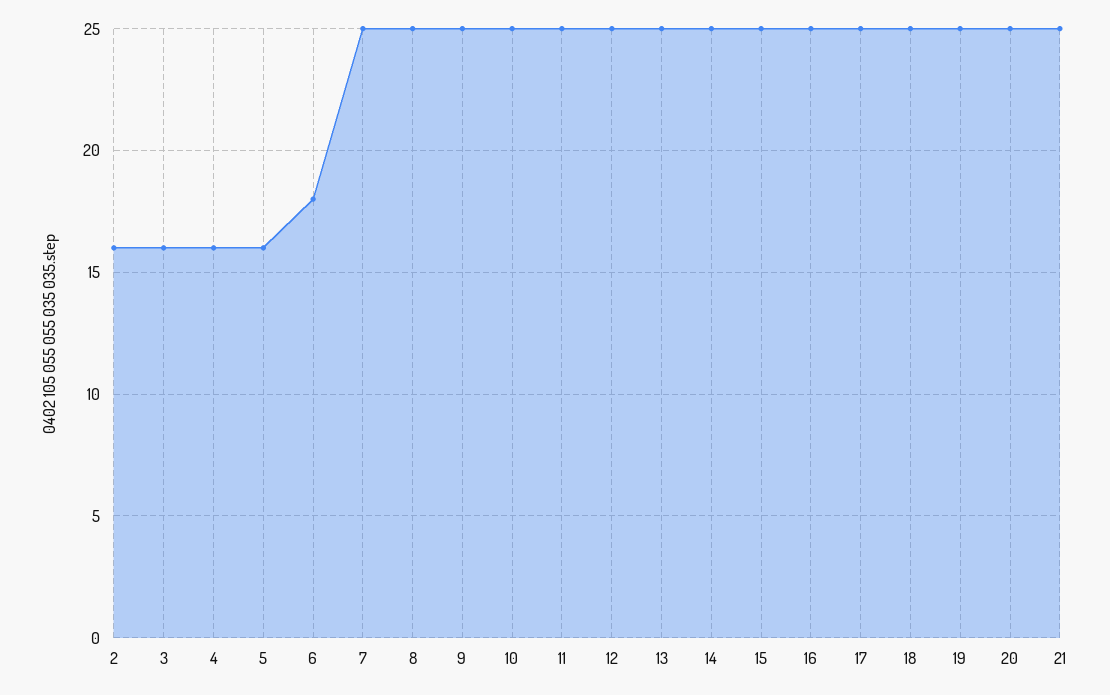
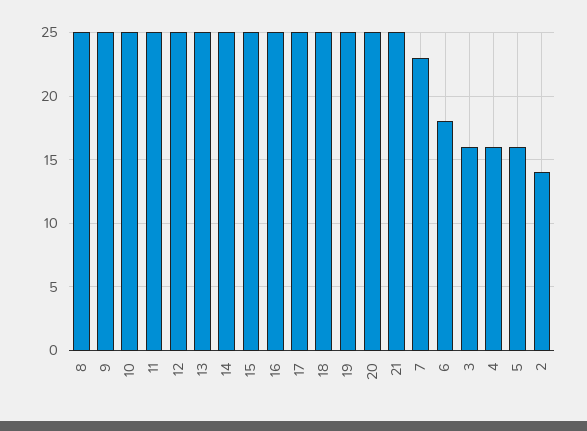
  {
-   "2": 16,
+   "2": 14,
    "3": 16,
    "4": 16,
    "5": 16,
    "6": 18,
-   "7": 25,
+   "7": 23,
    "8": 25,
    "9": 25,
    "10": 25,
    "11": 25,
    "12": 25,
    "13": 25,
    "14": 25,
    "15": 25,
    "16": 25,
    "17": 25,
    "18": 25,
    "19": 25,
    "20": 25,
    "21": 25
  }

